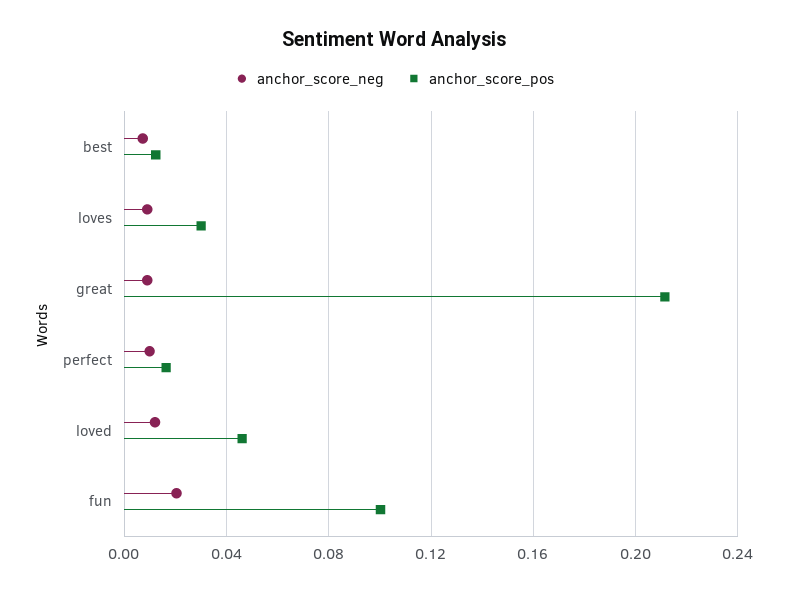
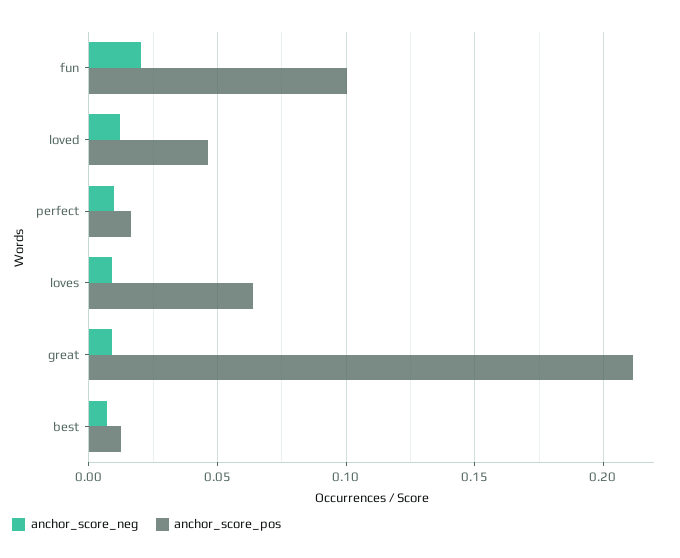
  {
    "anchor_score_neg": {
      "best": 0.005,
      "loves": 0.01,
      "great": 0.01,
      "perfect": 0.01,
      "loved": 0.01,
      "fun": 0.02
    },
    "anchor_score_pos": {
      "best": 0.01,
-     "loves": 0.03,
+     "loves": 0.065,
      "great": 0.21,
      "perfect": 0.015,
      "loved": 0.045,
      "fun": 0.1
    }
  }

